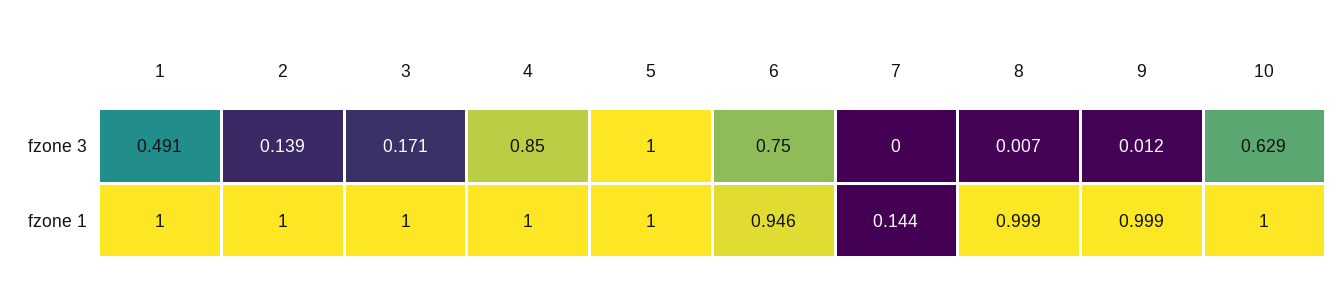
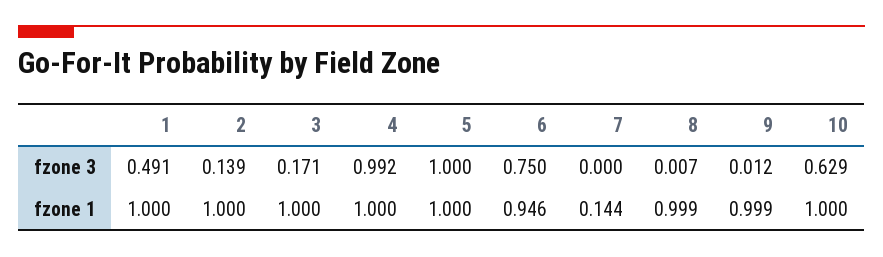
  {
    "1": {
      "fzone 3": 0.491,
      "fzone 1": 1
    },
    "2": {
      "fzone 3": 0.139,
      "fzone 1": 1
    },
    "3": {
      "fzone 3": 0.171,
      "fzone 1": 1
    },
    "4": {
-     "fzone 3": 0.85,
+     "fzone 3": 0.992,
      "fzone 1": 1
    },
    "5": {
      "fzone 3": 1,
      "fzone 1": 1
    },
    "6": {
      "fzone 3": 0.75,
      "fzone 1": 0.946
    },
    "7": {
      "fzone 3": 0,
      "fzone 1": 0.144
    },
    "8": {
      "fzone 3": 0.007,
      "fzone 1": 0.999
    },
    "9": {
      "fzone 3": 0.012,
      "fzone 1": 0.999
    },
    "10": {
      "fzone 3": 0.629,
      "fzone 1": 1
    }
  }

